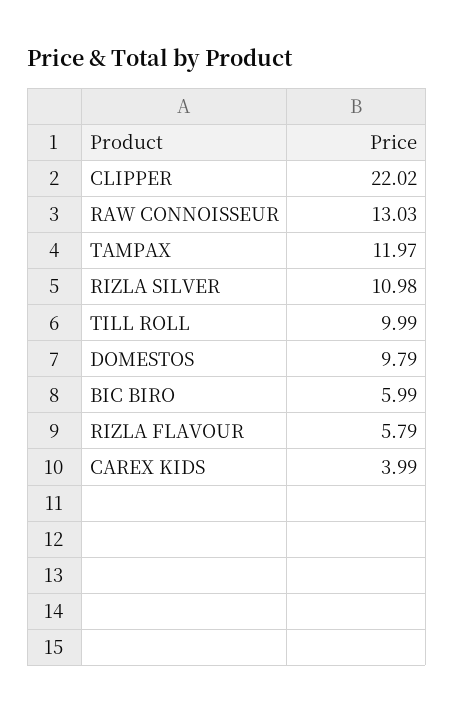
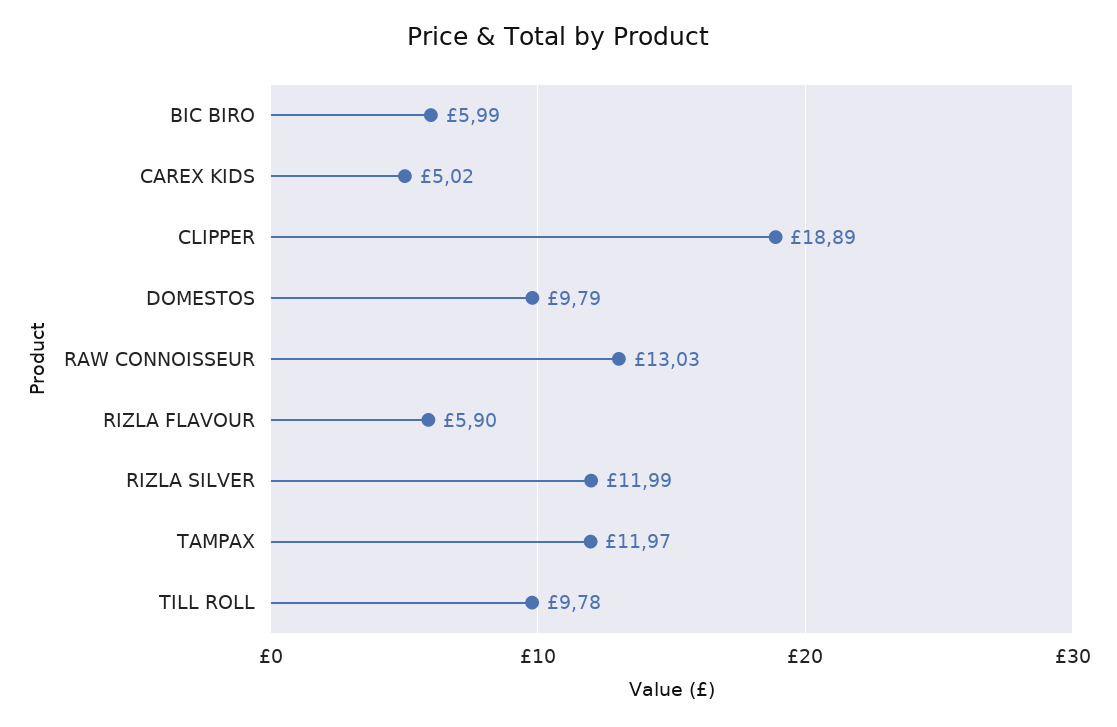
  {
-   "CLIPPER": 22.02,
+   "CLIPPER": 18.89,
    "RAW CONNOISSEUR": 13.03,
    "TAMPAX": 11.97,
-   "RIZLA SILVER": 10.98,
+   "RIZLA SILVER": 11.99,
-   "TILL ROLL": 9.99,
+   "TILL ROLL": 9.78,
    "DOMESTOS": 9.79,
    "BIC BIRO": 5.99,
-   "RIZLA FLAVOUR": 5.79,
+   "RIZLA FLAVOUR": 5.9,
-   "CAREX KIDS": 3.99
+   "CAREX KIDS": 5.02
  }

